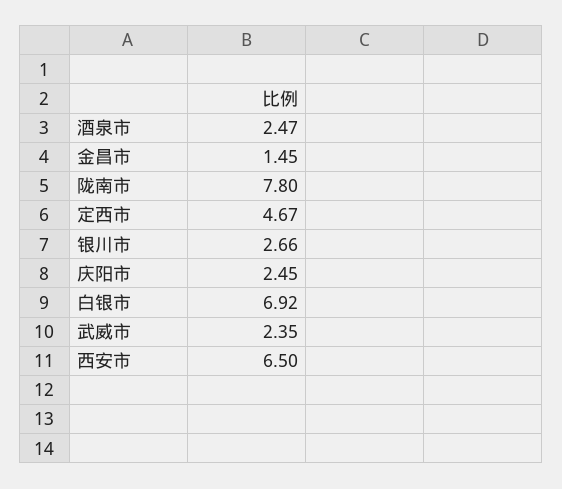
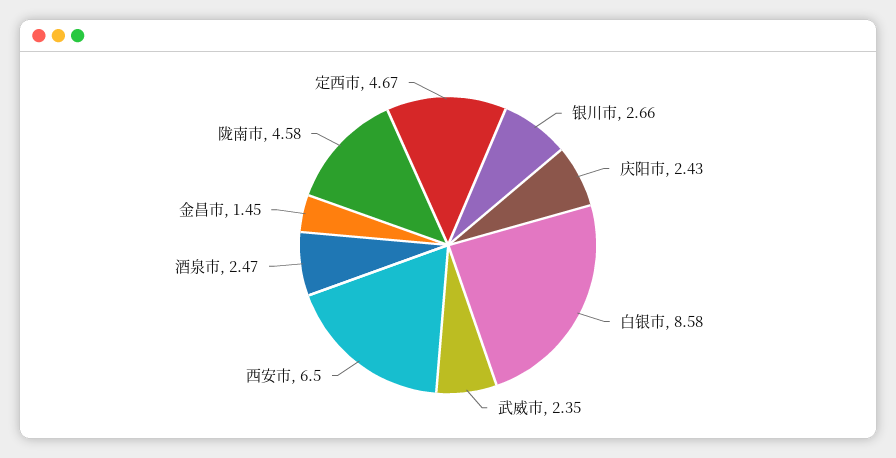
  {
    "酒泉市": 2.47,
    "金昌市": 1.45,
-   "陇南市": 7.8,
+   "陇南市": 4.58,
    "定西市": 4.67,
    "银川市": 2.66,
-   "庆阳市": 2.45,
+   "庆阳市": 2.43,
-   "白银市": 6.92,
+   "白银市": 8.58,
    "武威市": 2.35,
    "西安市": 6.5
  }

